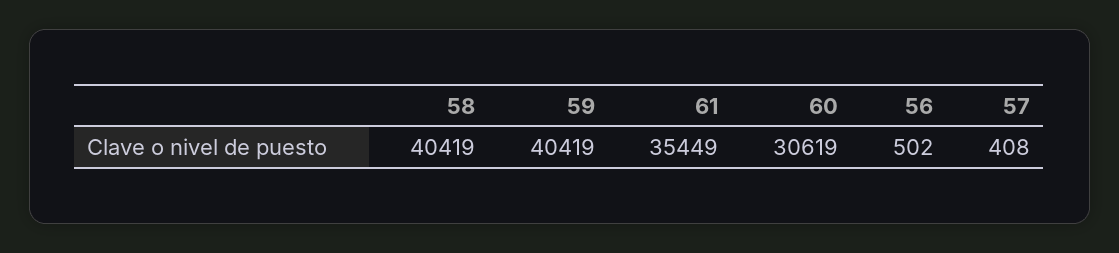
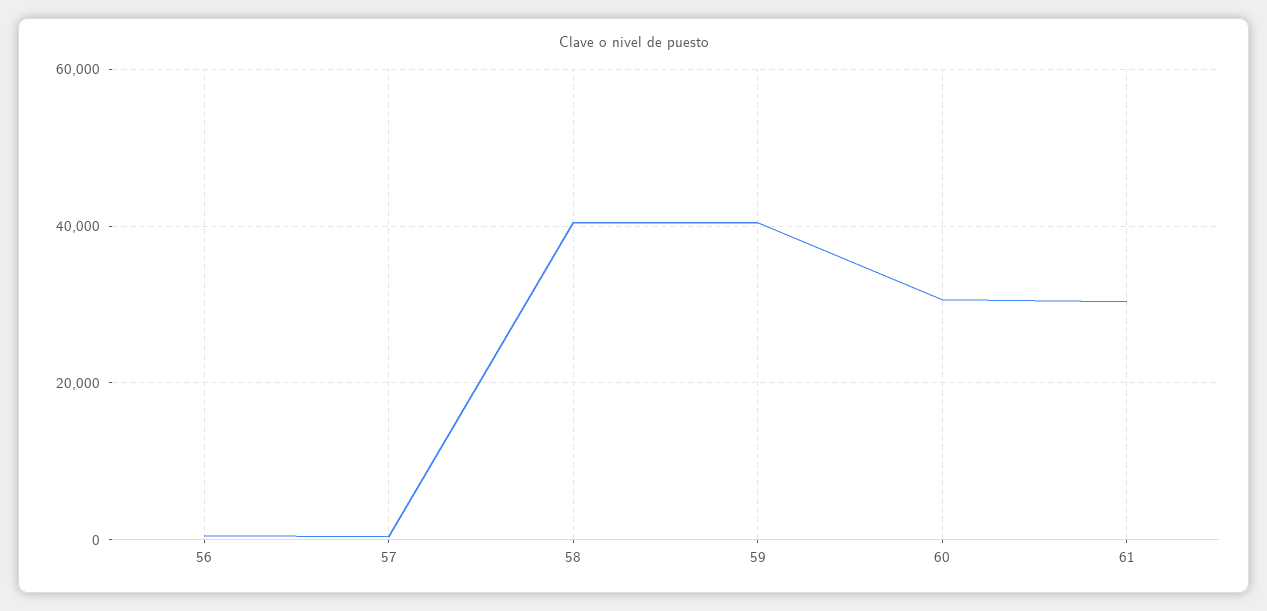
  {
    "58": 40419,
    "59": 40419,
-   "61": 35449,
+   "61": 30000,
    "60": 30619,
    "56": 502,
    "57": 408
  }

